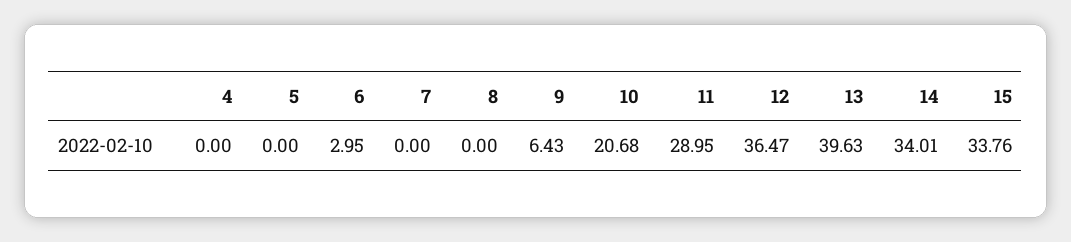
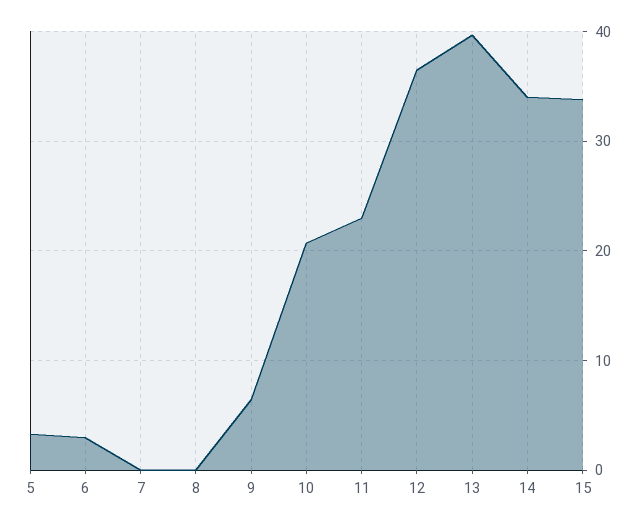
  {
-   "4": 0,
-   "5": 0,
+   "5": 3,
    "6": 2.95,
    "7": 0,
    "8": 0,
    "9": 6.43,
    "10": 20.68,
-   "11": 28.95,
+   "11": 23,
    "12": 36.47,
    "13": 39.63,
    "14": 34.01,
    "15": 33.76
  }

